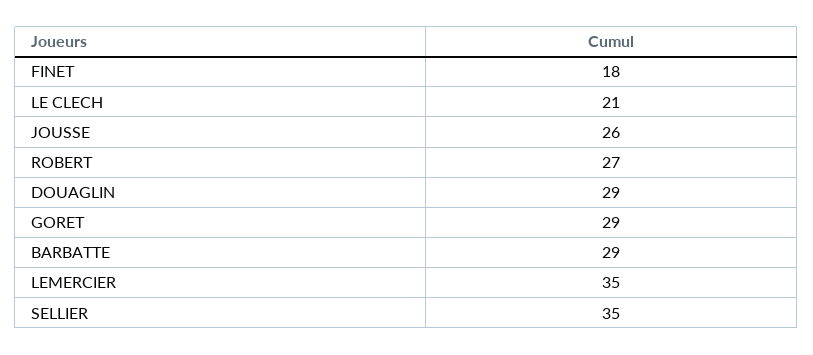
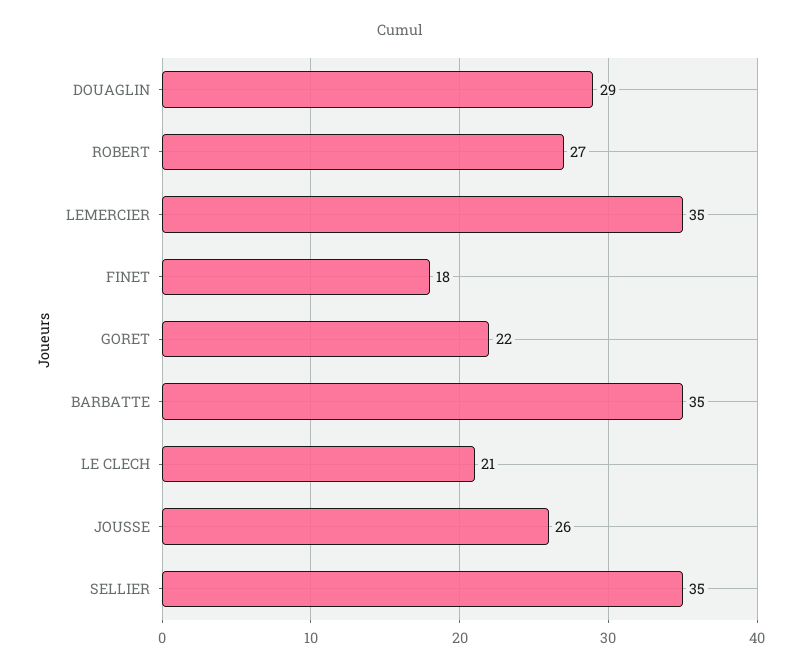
  {
    "FINET": 18,
    "LE CLECH": 21,
    "JOUSSE": 26,
    "ROBERT": 27,
    "DOUAGLIN": 29,
-   "GORET": 29,
+   "GORET": 22,
-   "BARBATTE": 29,
+   "BARBATTE": 35,
    "LEMERCIER": 35,
    "SELLIER": 35
  }

